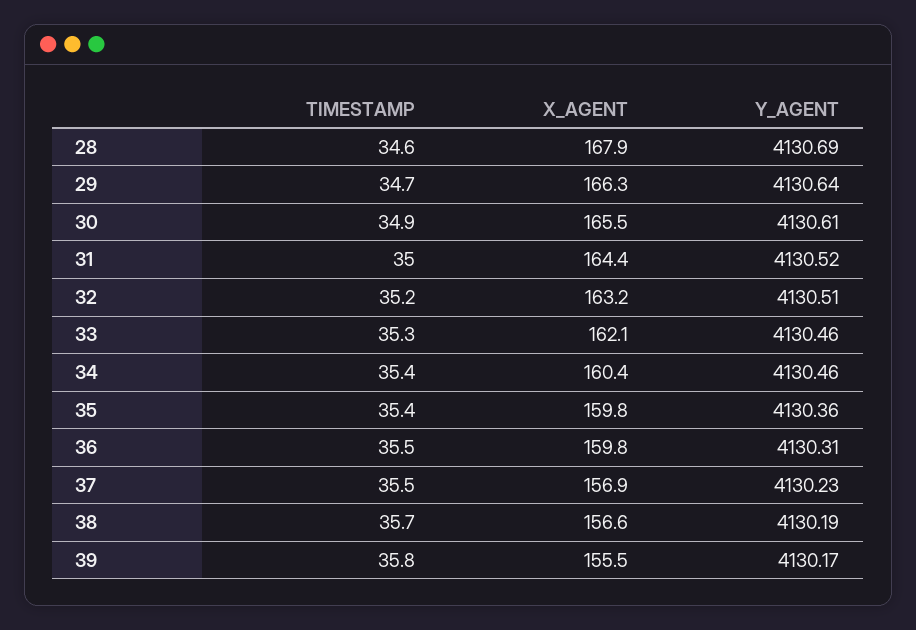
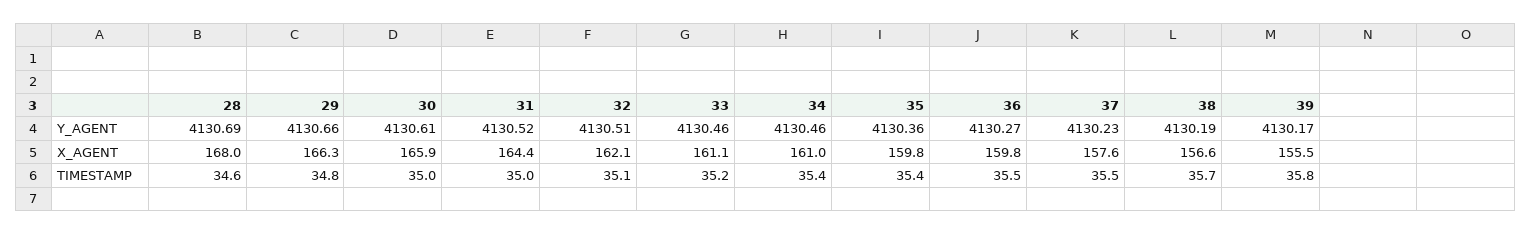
  {
    "TIMESTAMP": {
      "28": 34.6,
-     "29": 34.7,
+     "29": 34.8,
-     "30": 34.9,
+     "30": 35,
      "31": 35,
-     "32": 35.2,
+     "32": 35.1,
-     "33": 35.3,
+     "33": 35.2,
      "34": 35.4,
      "35": 35.4,
      "36": 35.5,
      "37": 35.5,
      "38": 35.7,
      "39": 35.8
    },
    "X_AGENT": {
-     "28": 167.9,
+     "28": 168,
      "29": 166.3,
-     "30": 165.5,
+     "30": 165.9,
      "31": 164.4,
-     "32": 163.2,
+     "32": 162.1,
-     "33": 162.1,
+     "33": 161.1,
-     "34": 160.4,
+     "34": 161,
      "35": 159.8,
      "36": 159.8,
-     "37": 156.9,
+     "37": 157.6,
      "38": 156.6,
      "39": 155.5
    },
    "Y_AGENT": {
      "28": 4130.69,
-     "29": 4130.64,
+     "29": 4130.66,
      "30": 4130.61,
      "31": 4130.52,
      "32": 4130.51,
      "33": 4130.46,
      "34": 4130.46,
      "35": 4130.36,
-     "36": 4130.31,
+     "36": 4130.27,
      "37": 4130.23,
      "38": 4130.19,
      "39": 4130.17
    }
  }

